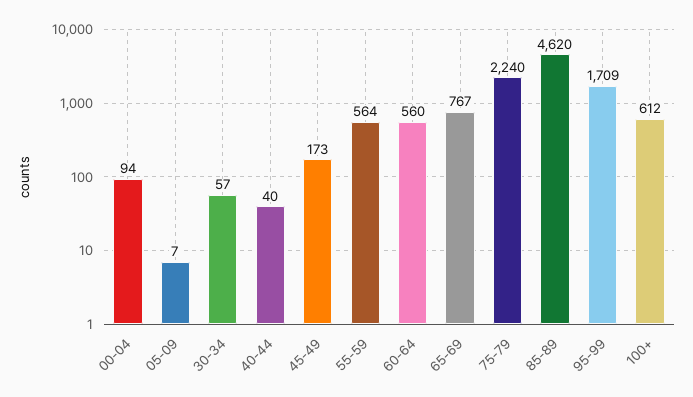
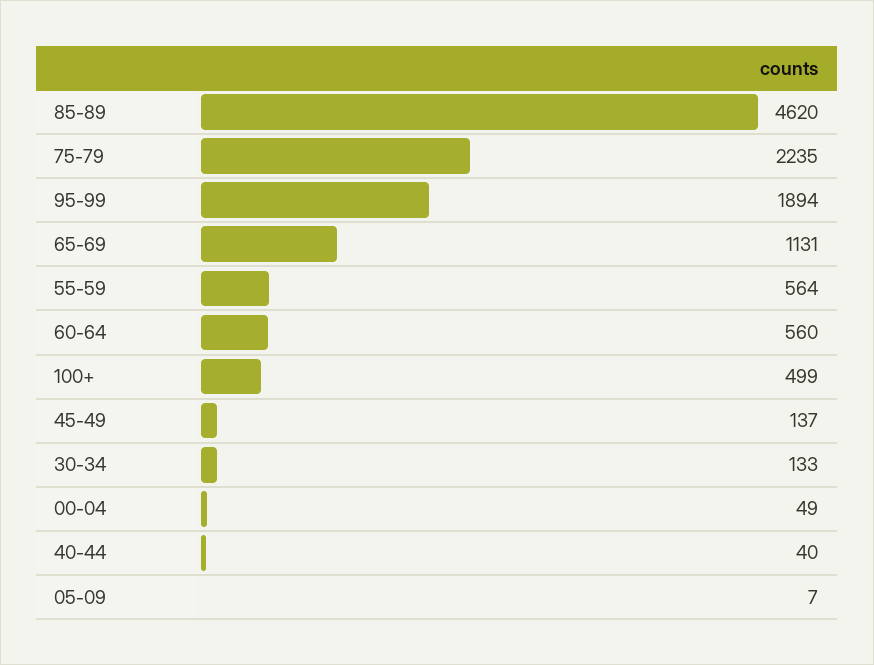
  {
-   "00-04": 94,
+   "00-04": 49,
    "05-09": 7,
-   "30-34": 57,
+   "30-34": 133,
    "40-44": 40,
-   "45-49": 173,
+   "45-49": 137,
    "55-59": 564,
    "60-64": 560,
-   "65-69": 767,
+   "65-69": 1131,
-   "75-79": 2240,
+   "75-79": 2235,
    "85-89": 4620,
-   "95-99": 1709,
+   "95-99": 1894,
-   "100+": 612
+   "100+": 499
  }

